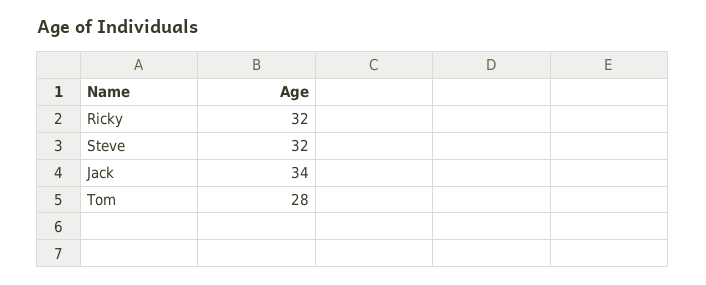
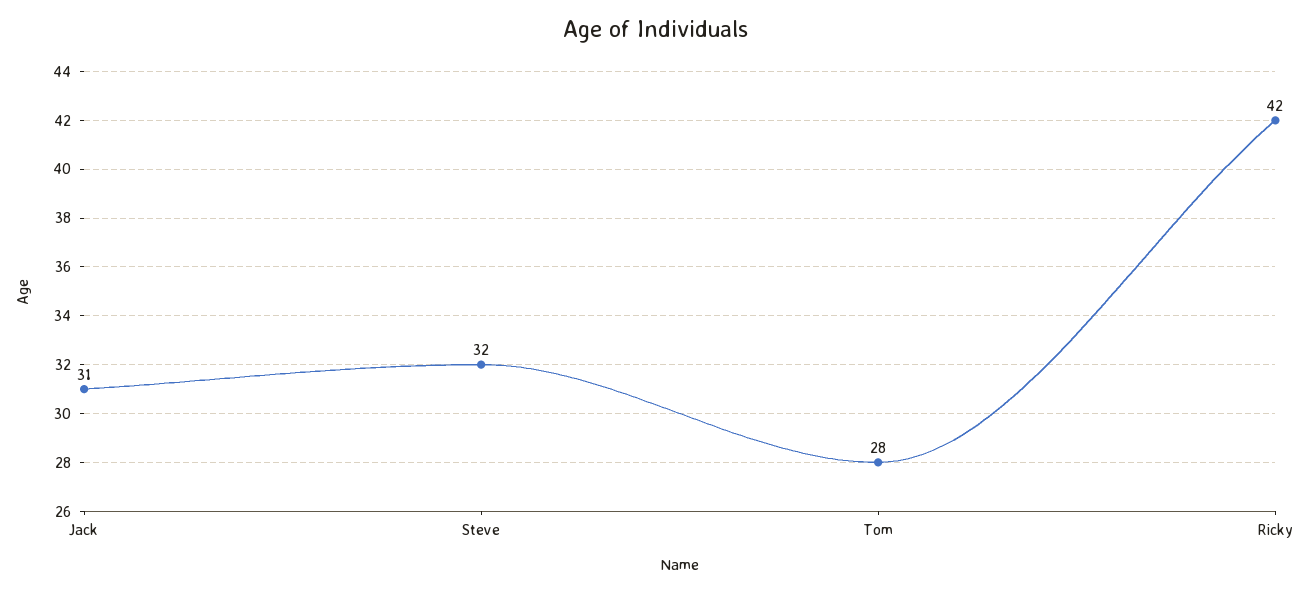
  {
-   "Ricky": 32,
+   "Ricky": 42,
    "Steve": 32,
-   "Jack": 34,
+   "Jack": 31,
    "Tom": 28
  }

